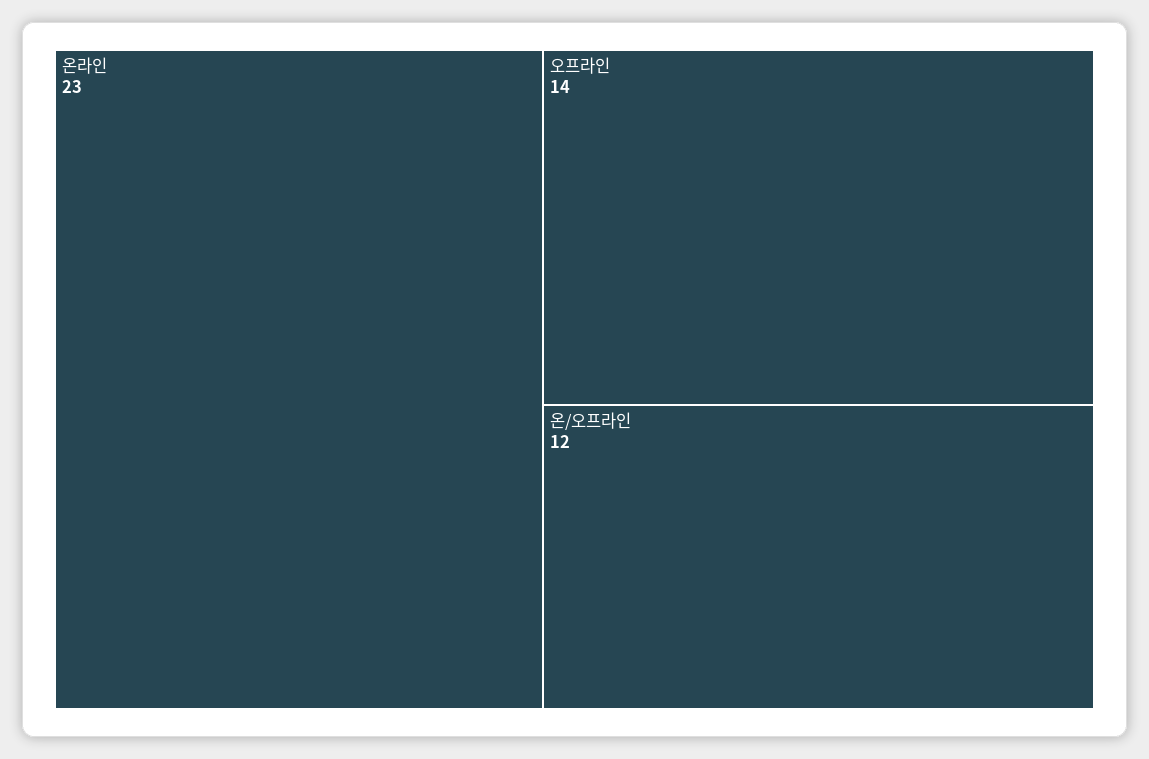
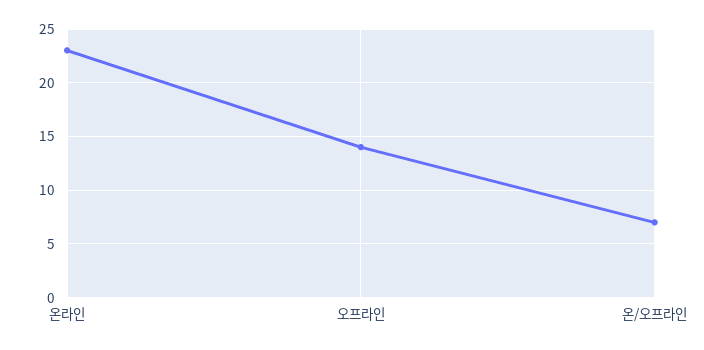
  {
    "온라인": 23,
    "오프라인": 14,
-   "온/오프라인": 12
+   "온/오프라인": 7
  }

